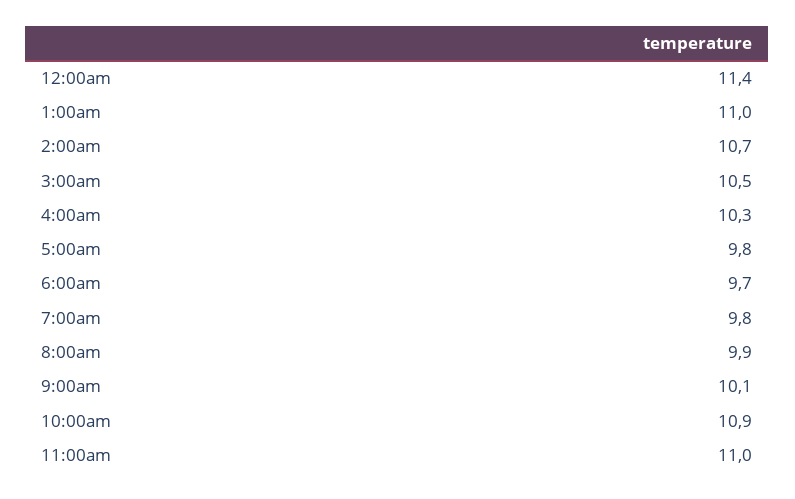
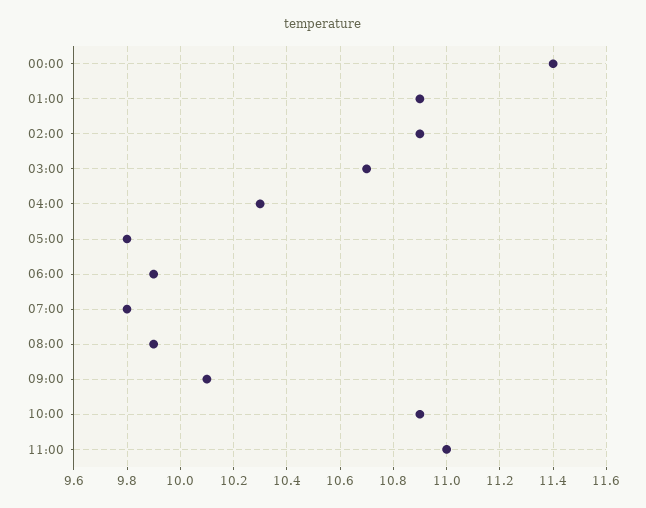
  {
    "12:00am": 11.4,
-   "1:00am": 11,
+   "1:00am": 10.9,
-   "2:00am": 10.7,
+   "2:00am": 10.9,
-   "3:00am": 10.5,
+   "3:00am": 10.7,
    "4:00am": 10.3,
    "5:00am": 9.8,
-   "6:00am": 9.7,
+   "6:00am": 9.9,
    "7:00am": 9.8,
    "8:00am": 9.9,
    "9:00am": 10.1,
    "10:00am": 10.9,
    "11:00am": 11
  }

